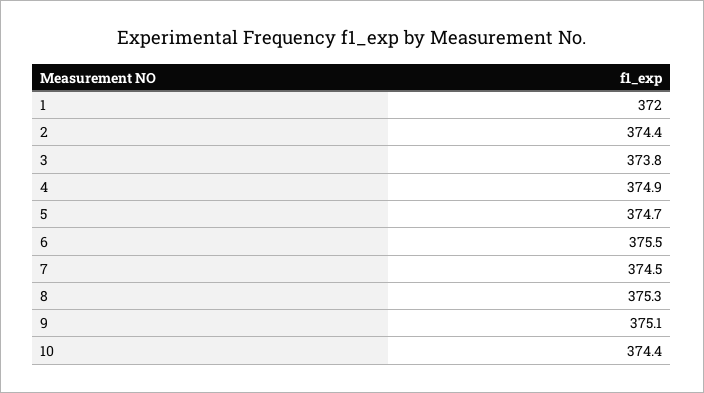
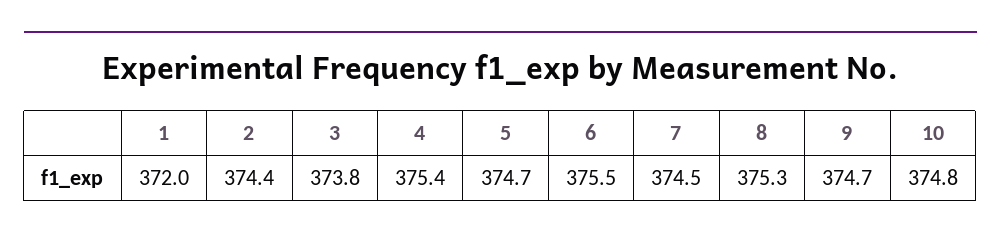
  {
    "1": 372,
    "2": 374.4,
    "3": 373.8,
-   "4": 374.9,
+   "4": 375.4,
    "5": 374.7,
    "6": 375.5,
    "7": 374.5,
    "8": 375.3,
-   "9": 375.1,
+   "9": 374.7,
-   "10": 374.4
+   "10": 374.8
  }

